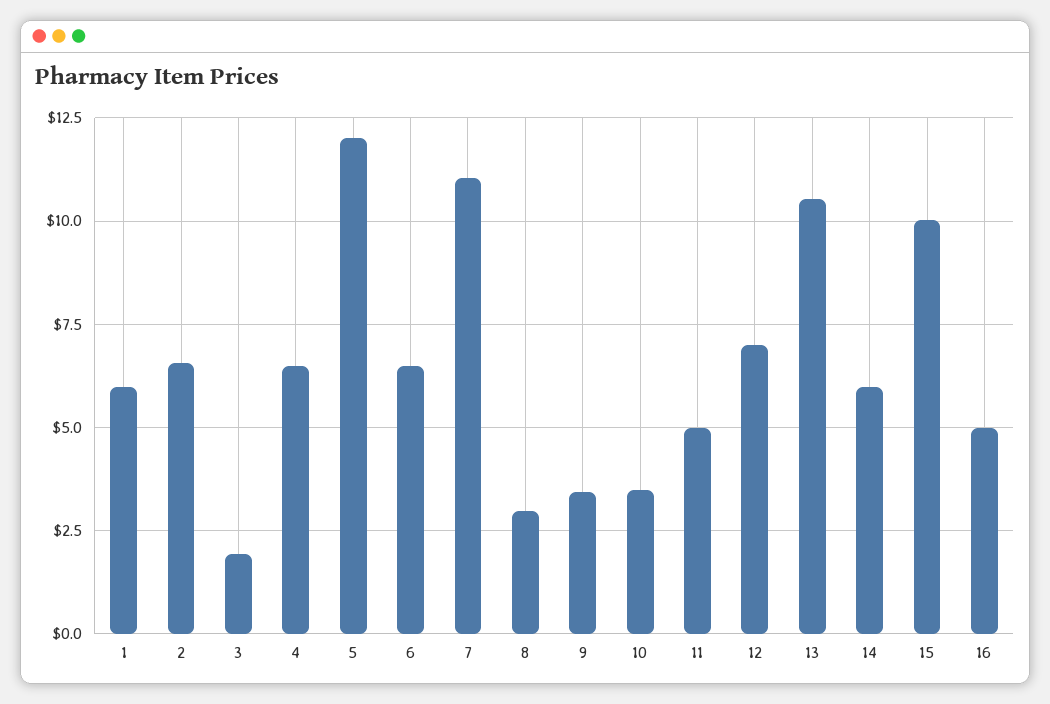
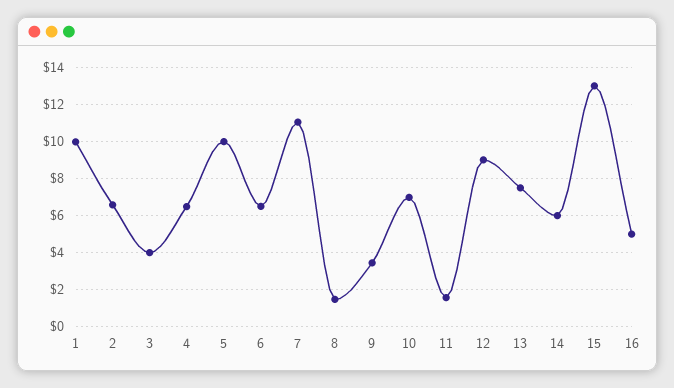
  {
-   "1": 6,
+   "1": 10,
    "2": 6.5,
-   "3": 2,
+   "3": 4,
    "4": 6.5,
-   "5": 12,
+   "5": 10,
    "6": 6.5,
    "7": 11,
-   "8": 3,
+   "8": 1.5,
    "9": 3.5,
-   "10": 3.5,
+   "10": 7,
-   "11": 5,
+   "11": 1.5,
-   "12": 7,
+   "12": 9,
-   "13": 10.5,
+   "13": 7.5,
    "14": 6,
-   "15": 10,
+   "15": 13,
    "16": 5
  }

